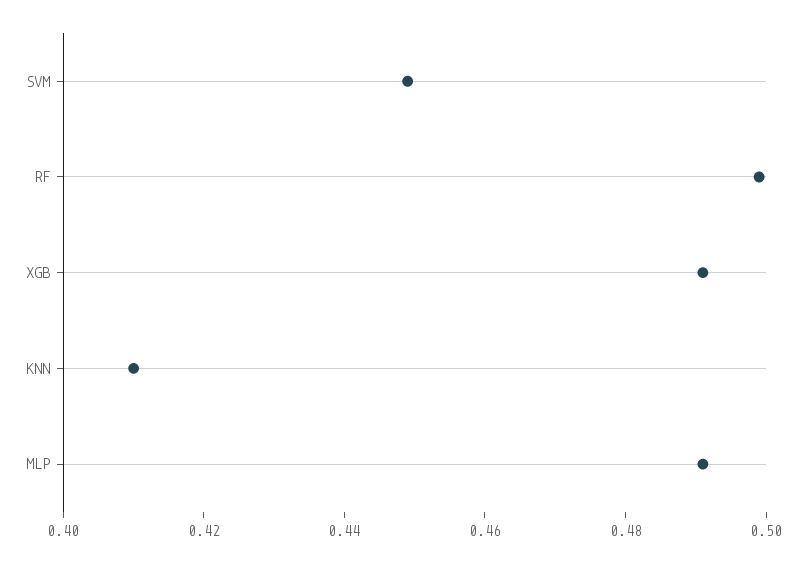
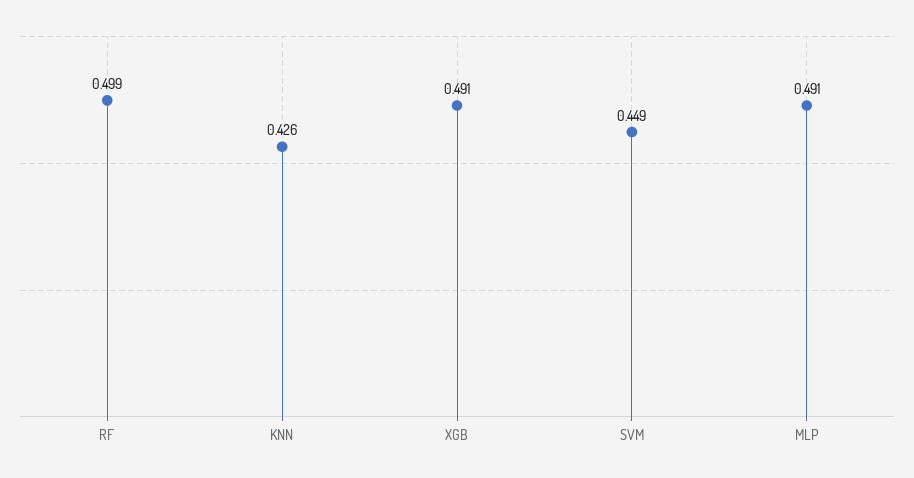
  {
    "SVM": 0.449,
    "RF": 0.499,
    "XGB": 0.491,
-   "KNN": 0.41,
+   "KNN": 0.426,
    "MLP": 0.491
  }

